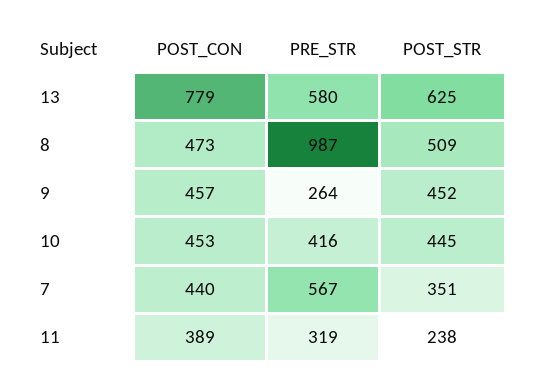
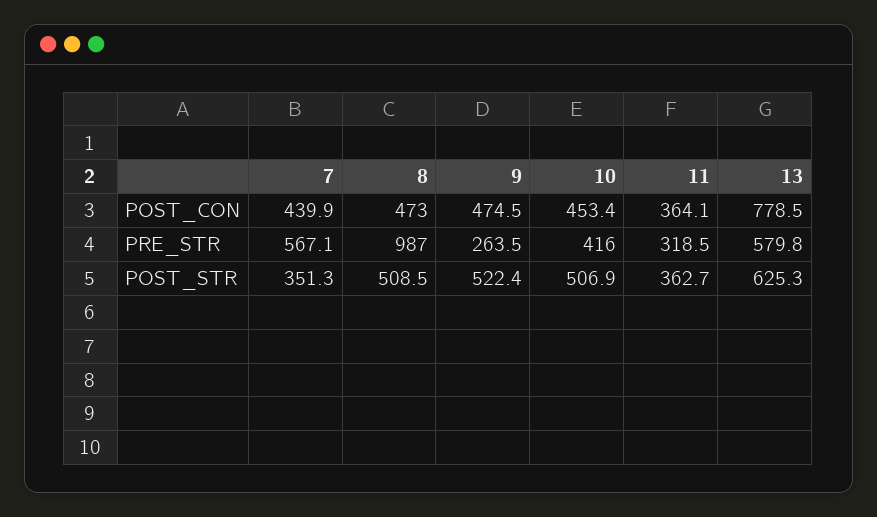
  {
    "POST_CON": {
      "13": 778.5,
      "8": 473,
-     "9": 457,
+     "9": 474.5,
      "10": 453.4,
      "7": 439.9,
-     "11": 389
+     "11": 364.1
    },
    "PRE_STR": {
      "13": 579.8,
      "8": 987,
      "9": 263.5,
      "10": 416,
      "7": 567.1,
      "11": 318.5
    },
    "POST_STR": {
      "13": 625.3,
      "8": 508.5,
-     "9": 452,
+     "9": 522.4,
-     "10": 445,
+     "10": 506.9,
      "7": 351.3,
-     "11": 238
+     "11": 362.7
    }
  }

